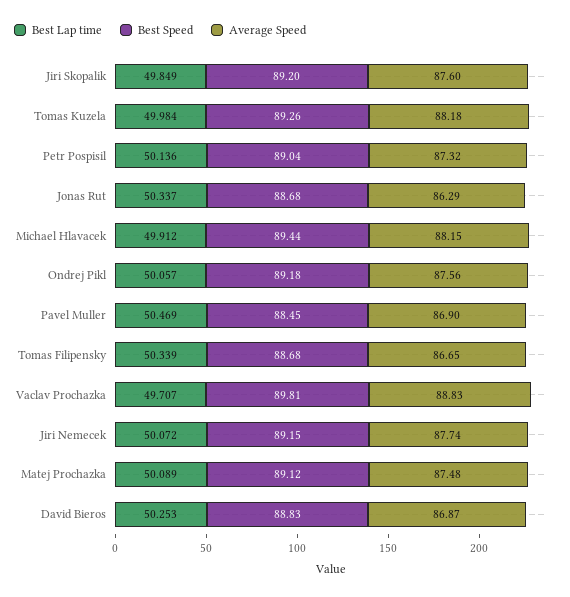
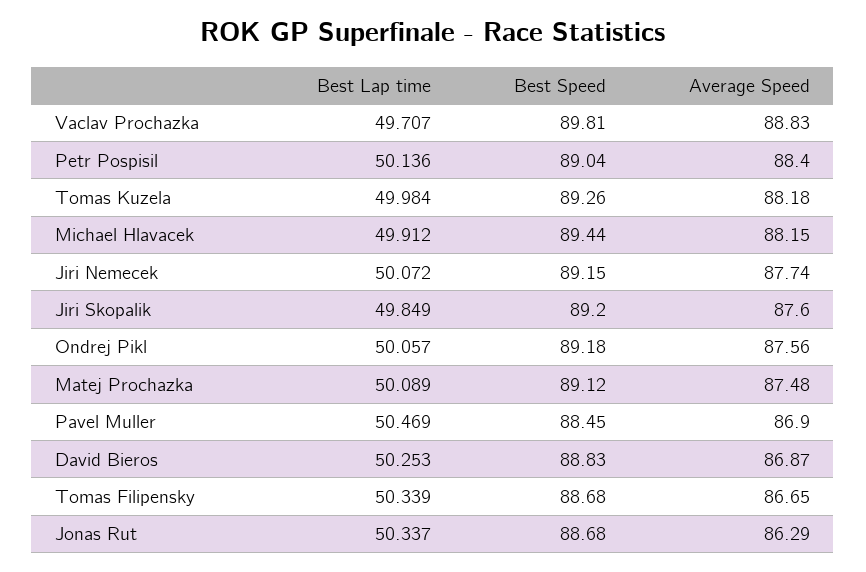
  {
    "Best Lap time": {
      "Jiri Skopalik": 49.849,
      "Tomas Kuzela": 49.984,
      "Petr Pospisil": 50.136,
      "Jonas Rut": 50.337,
      "Michael Hlavacek": 49.912,
      "Ondrej Pikl": 50.057,
      "Pavel Muller": 50.469,
      "Tomas Filipensky": 50.339,
      "Vaclav Prochazka": 49.707,
      "Jiri Nemecek": 50.072,
      "Matej Prochazka": 50.089,
      "David Bieros": 50.253
    },
    "Best Speed": {
      "Jiri Skopalik": 89.2,
      "Tomas Kuzela": 89.26,
      "Petr Pospisil": 89.04,
      "Jonas Rut": 88.68,
      "Michael Hlavacek": 89.44,
      "Ondrej Pikl": 89.18,
      "Pavel Muller": 88.45,
      "Tomas Filipensky": 88.68,
      "Vaclav Prochazka": 89.81,
      "Jiri Nemecek": 89.15,
      "Matej Prochazka": 89.12,
      "David Bieros": 88.83
    },
    "Average Speed": {
      "Jiri Skopalik": 87.6,
      "Tomas Kuzela": 88.18,
-     "Petr Pospisil": 87.32,
+     "Petr Pospisil": 88.4,
      "Jonas Rut": 86.29,
      "Michael Hlavacek": 88.15,
      "Ondrej Pikl": 87.56,
      "Pavel Muller": 86.9,
      "Tomas Filipensky": 86.65,
      "Vaclav Prochazka": 88.83,
      "Jiri Nemecek": 87.74,
      "Matej Prochazka": 87.48,
      "David Bieros": 86.87
    }
  }

